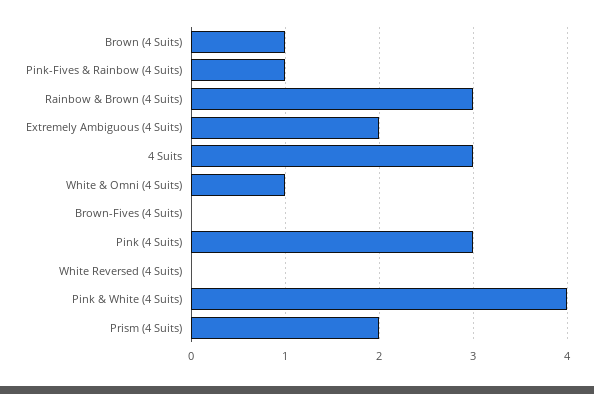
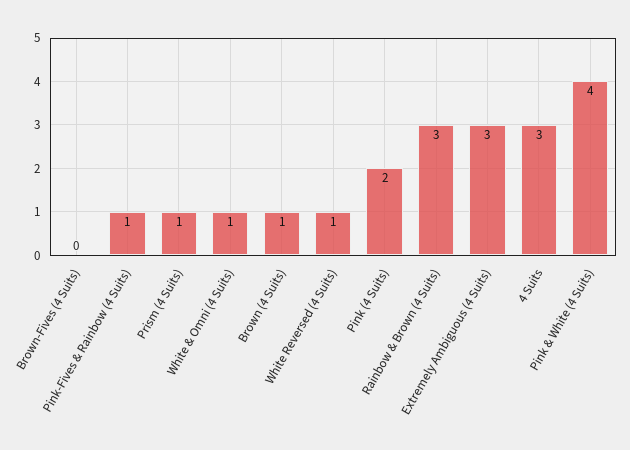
  {
    "Brown (4 Suits)": 1,
    "Pink-Fives & Rainbow (4 Suits)": 1,
    "Rainbow & Brown (4 Suits)": 3,
-   "Extremely Ambiguous (4 Suits)": 2,
+   "Extremely Ambiguous (4 Suits)": 3,
    "4 Suits": 3,
    "White & Omni (4 Suits)": 1,
    "Brown-Fives (4 Suits)": 0,
-   "Pink (4 Suits)": 3,
+   "Pink (4 Suits)": 2,
-   "White Reversed (4 Suits)": 0,
+   "White Reversed (4 Suits)": 1,
    "Pink & White (4 Suits)": 4,
-   "Prism (4 Suits)": 2
+   "Prism (4 Suits)": 1
  }

